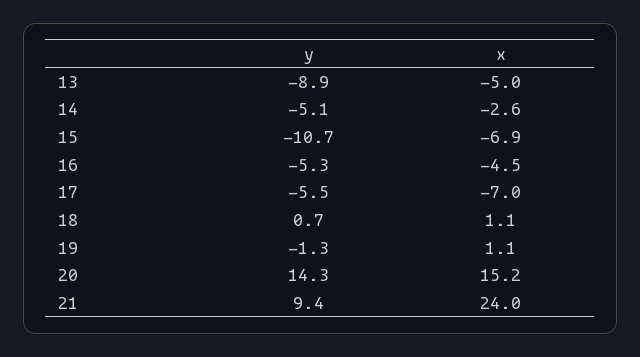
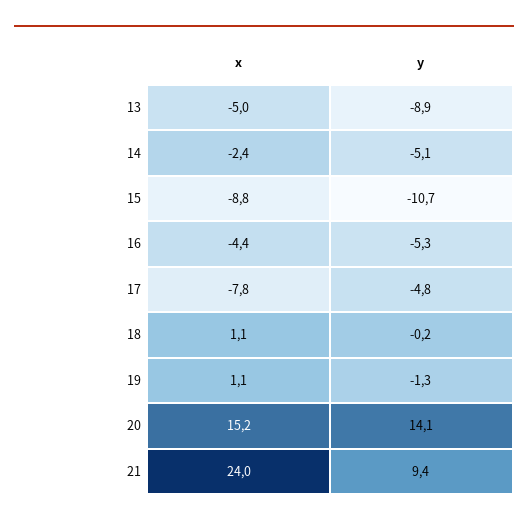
  {
    "y": {
      "13": -8.9,
      "14": -5.1,
      "15": -10.7,
      "16": -5.3,
-     "17": -5.5,
+     "17": -4.8,
-     "18": 0.7,
+     "18": -0.2,
      "19": -1.3,
-     "20": 14.3,
+     "20": 14.1,
      "21": 9.4
    },
    "x": {
      "13": -5,
-     "14": -2.6,
+     "14": -2.4,
-     "15": -6.9,
+     "15": -8.8,
-     "16": -4.5,
+     "16": -4.4,
-     "17": -7,
+     "17": -7.8,
      "18": 1.1,
      "19": 1.1,
      "20": 15.2,
      "21": 24
    }
  }

